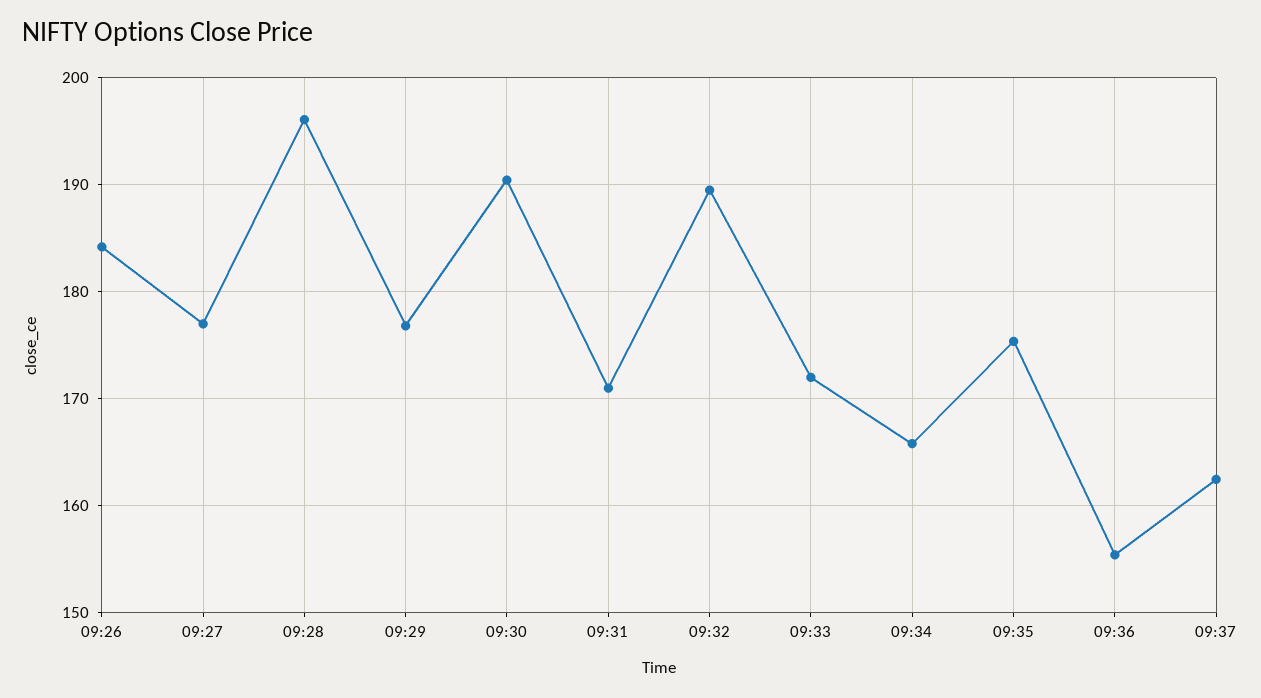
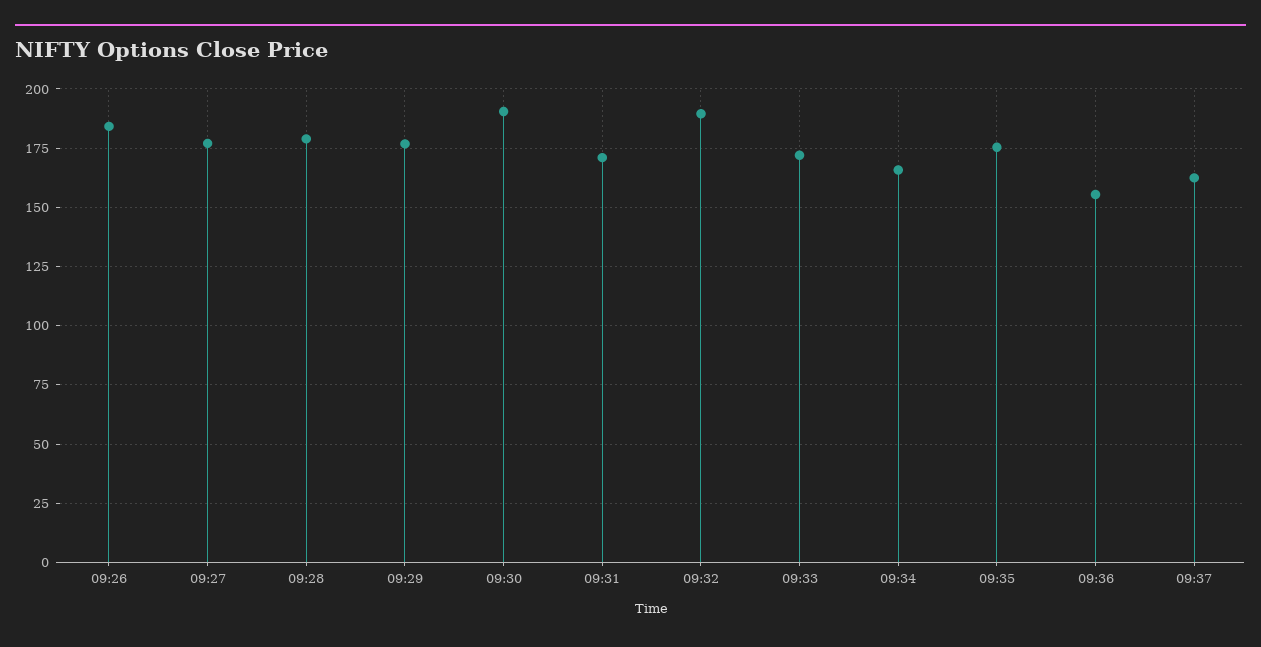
  {
    "09:26": 184,
    "09:27": 177,
-   "09:28": 196,
+   "09:28": 180,
    "09:29": 177,
    "09:30": 190,
    "09:31": 171,
    "09:32": 190,
    "09:33": 172,
    "09:34": 166,
    "09:35": 175,
    "09:36": 155,
    "09:37": 162
  }

